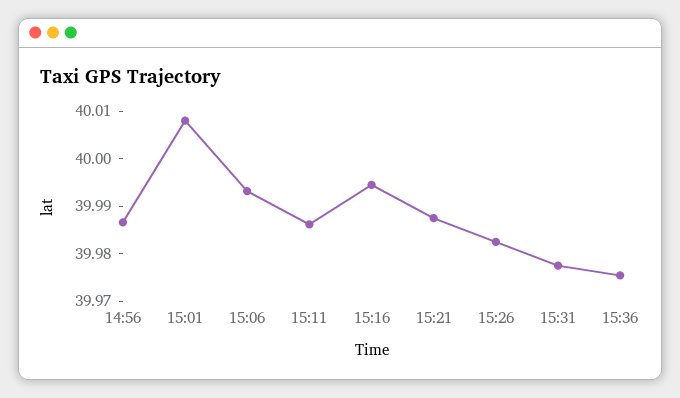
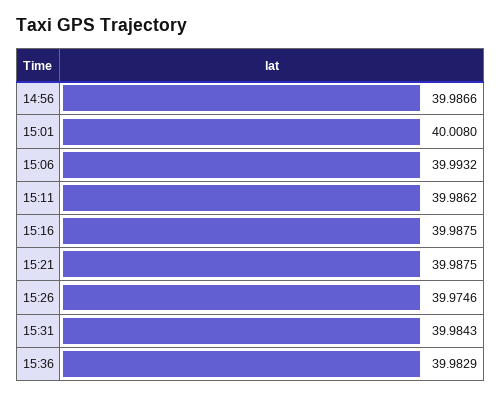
  {
    "14:56": 39.9866,
    "15:01": 40.008,
    "15:06": 39.9932,
    "15:11": 39.9862,
-   "15:16": 39.994,
+   "15:16": 39.9875,
    "15:21": 39.9875,
-   "15:26": 39.982,
+   "15:26": 39.9746,
-   "15:31": 39.978,
+   "15:31": 39.9843,
-   "15:36": 39.976
+   "15:36": 39.9829
  }

